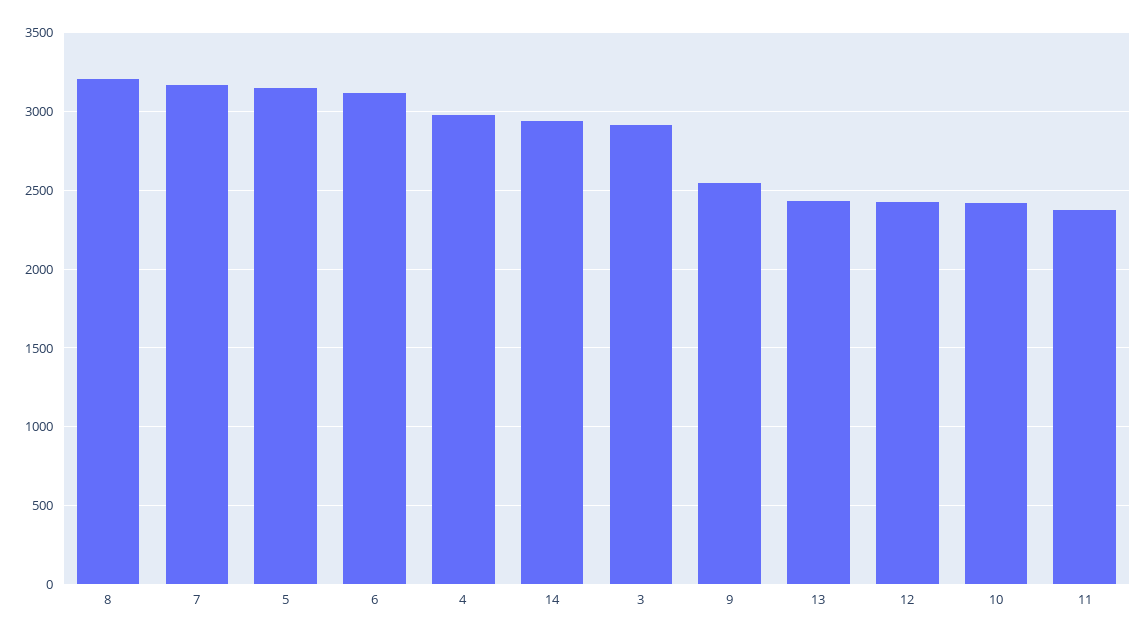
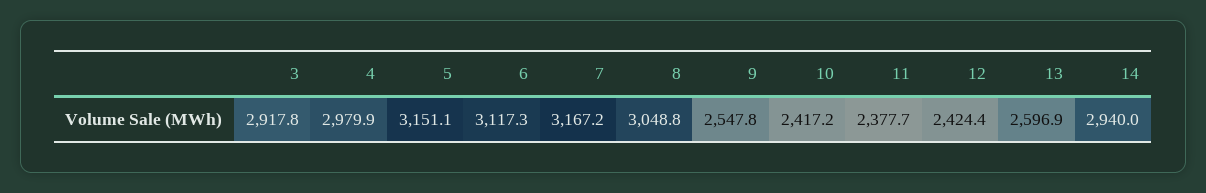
  {
-   "8": 3200,
+   "8": 3048.8,
    "7": 3167.2,
    "5": 3151.1,
    "6": 3117.3,
    "4": 2979.9,
    "14": 2940,
    "3": 2917.8,
    "9": 2547.8,
-   "13": 2450,
+   "13": 2596.9,
    "12": 2424.4,
    "10": 2417.2,
    "11": 2377.7
  }

